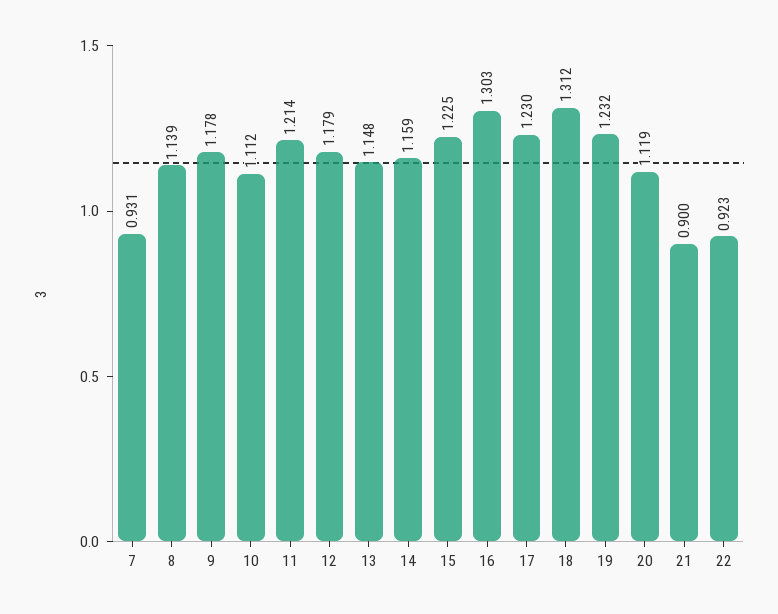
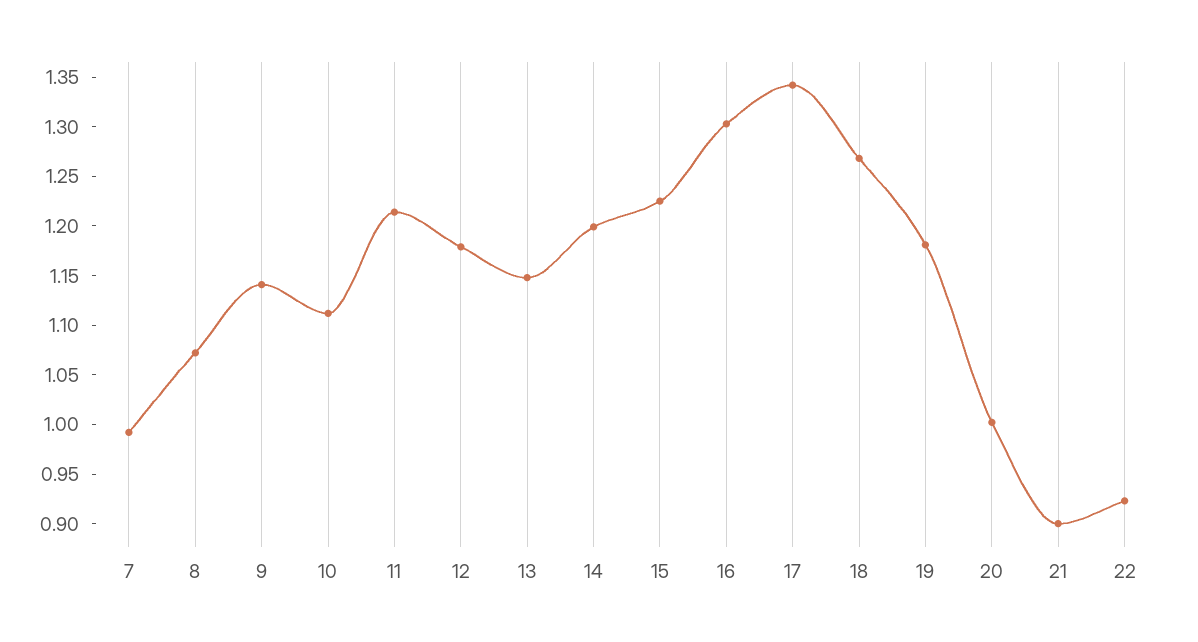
  {
-   "7": 0.931,
+   "7": 0.99,
-   "8": 1.139,
+   "8": 1.07,
-   "9": 1.178,
+   "9": 1.14,
    "10": 1.112,
    "11": 1.214,
    "12": 1.179,
    "13": 1.148,
-   "14": 1.159,
+   "14": 1.2,
    "15": 1.225,
    "16": 1.303,
-   "17": 1.23,
+   "17": 1.34,
-   "18": 1.312,
+   "18": 1.27,
-   "19": 1.232,
+   "19": 1.18,
-   "20": 1.119,
+   "20": 1,
    "21": 0.9,
    "22": 0.923
  }

